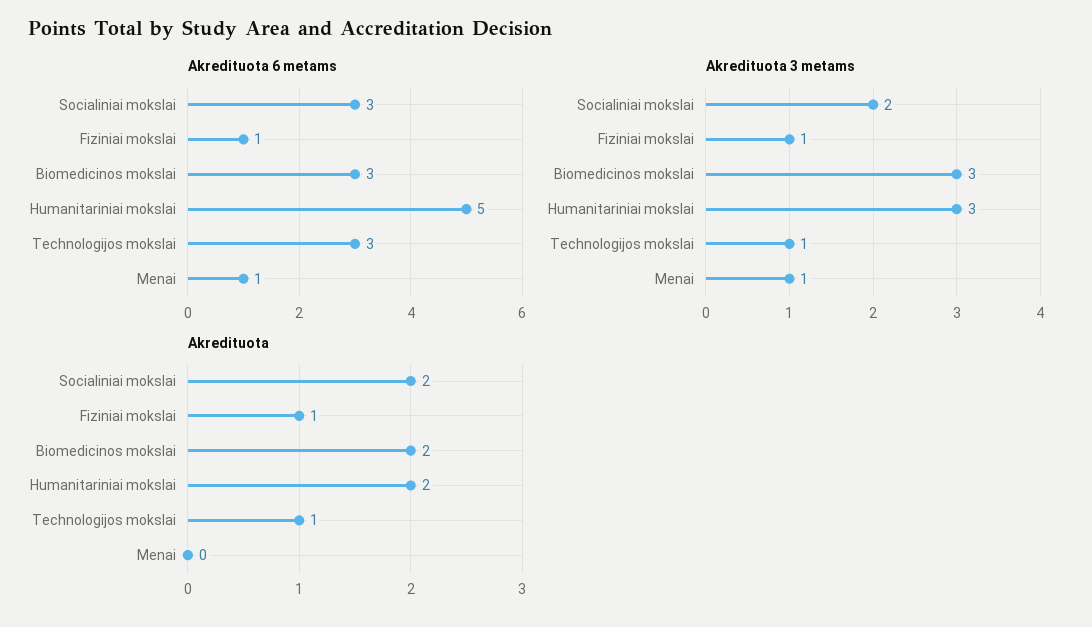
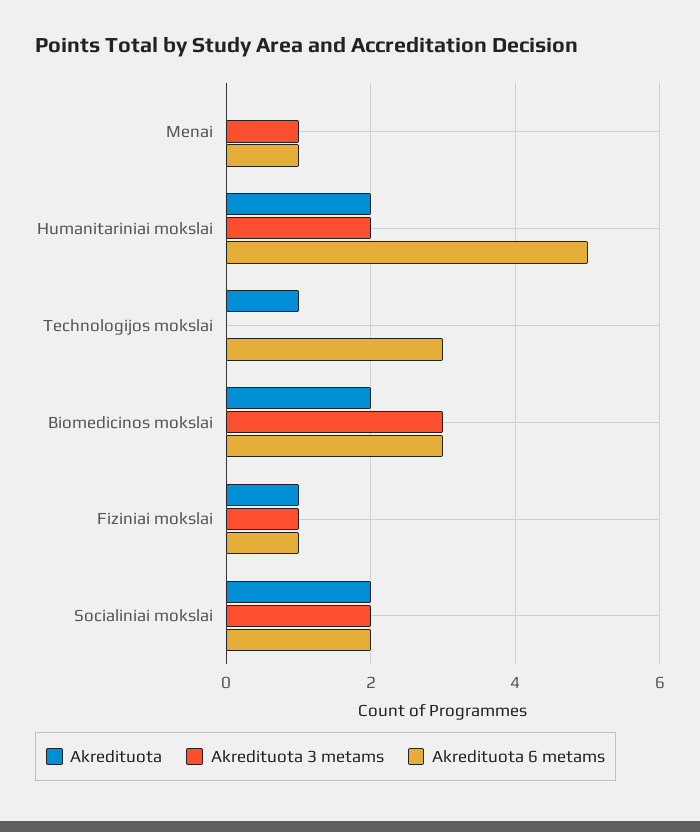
  {
    "Akredituota 6 metams": {
-     "Socialiniai mokslai": 3,
+     "Socialiniai mokslai": 2,
      "Fiziniai mokslai": 1,
      "Biomedicinos mokslai": 3,
      "Humanitariniai mokslai": 5,
      "Technologijos mokslai": 3,
      "Menai": 1
    },
    "Akredituota 3 metams": {
      "Socialiniai mokslai": 2,
      "Fiziniai mokslai": 1,
      "Biomedicinos mokslai": 3,
-     "Humanitariniai mokslai": 3,
+     "Humanitariniai mokslai": 2,
-     "Technologijos mokslai": 1,
+     "Technologijos mokslai": 0,
      "Menai": 1
    },
    "Akredituota": {
      "Socialiniai mokslai": 2,
      "Fiziniai mokslai": 1,
      "Biomedicinos mokslai": 2,
      "Humanitariniai mokslai": 2,
      "Technologijos mokslai": 1,
      "Menai": 0
    }
  }

